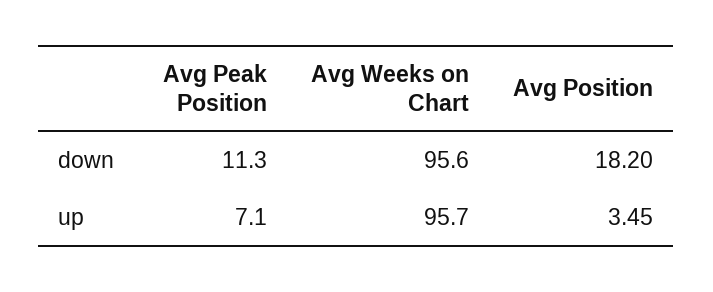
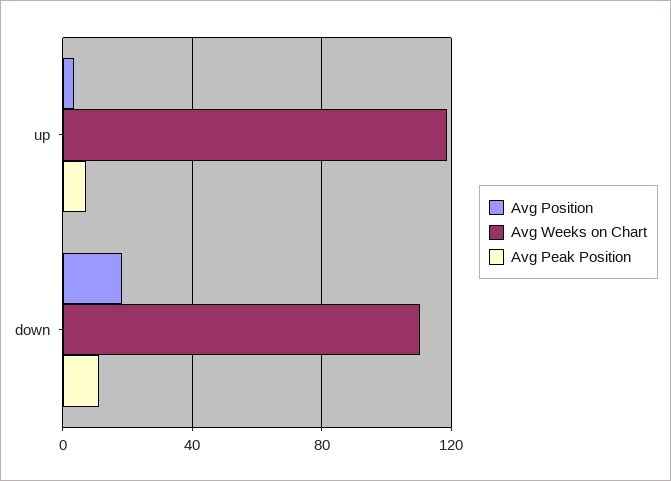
  {
    "Avg Peak Position": {
      "down": 11.3,
      "up": 7.1
    },
    "Avg Weeks on Chart": {
-     "down": 95.6,
+     "down": 110,
-     "up": 95.7
+     "up": 120
    },
    "Avg Position": {
      "down": 18.2,
      "up": 3.45
    }
  }

